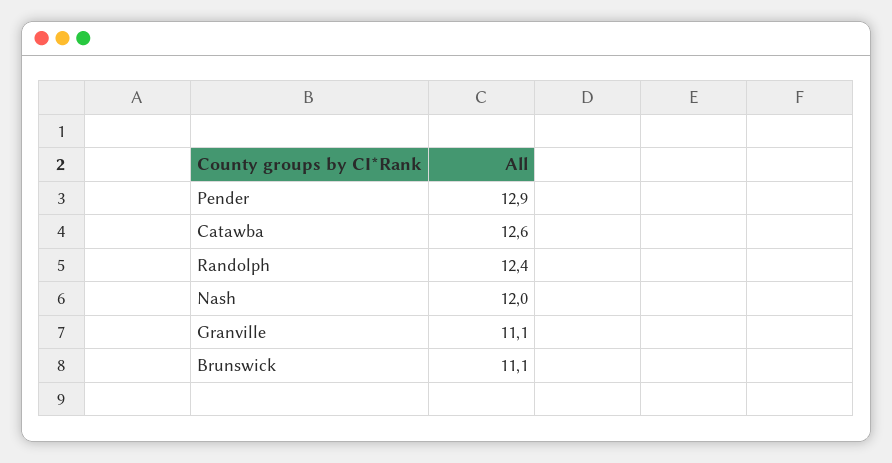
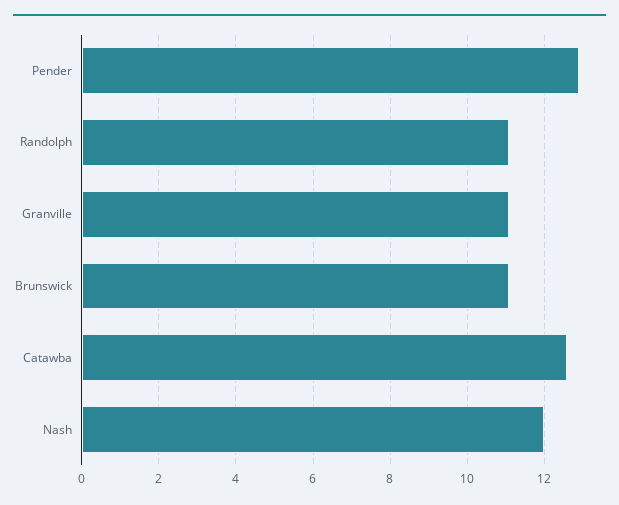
  {
    "Pender": 12.9,
    "Catawba": 12.6,
-   "Randolph": 12.4,
+   "Randolph": 11,
    "Nash": 12,
    "Granville": 11.1,
    "Brunswick": 11.1
  }

